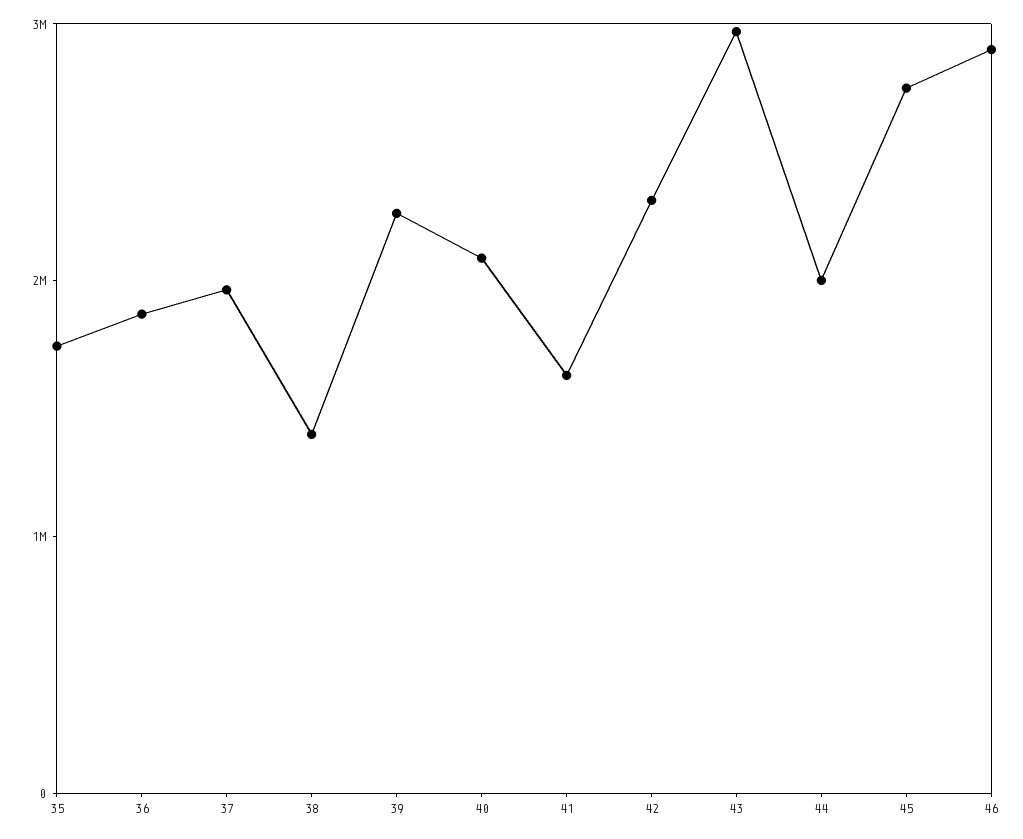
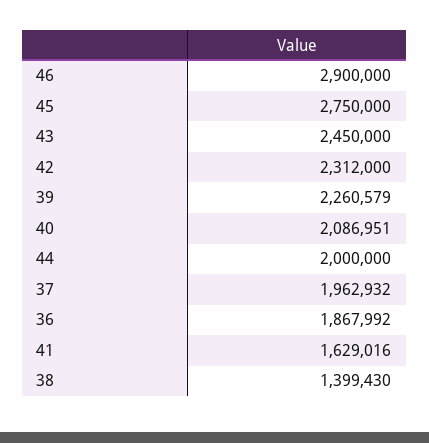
  {
-   "35": 1800000,
    "36": 1867992,
    "37": 1962932,
    "38": 1399430,
    "39": 2260579,
    "40": 2086951,
    "41": 1629016,
    "42": 2312000,
-   "43": 3000000,
+   "43": 2450000,
    "44": 2000000,
    "45": 2750000,
    "46": 2900000
  }

